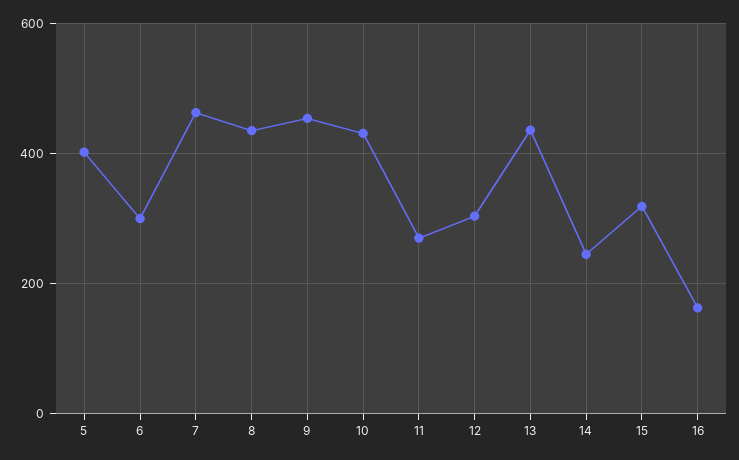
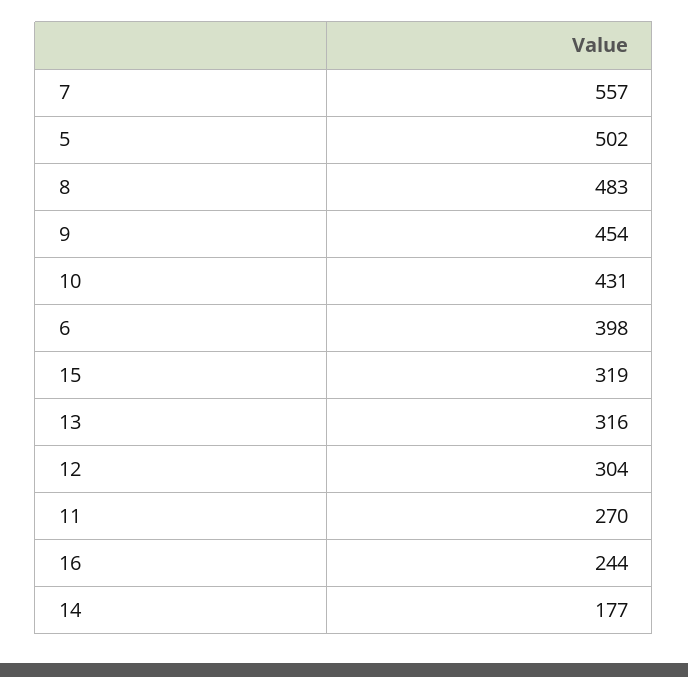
  {
-   "5": 400,
+   "5": 502,
-   "6": 300,
+   "6": 398,
-   "7": 460,
+   "7": 557,
-   "8": 440,
+   "8": 483,
    "9": 454,
    "10": 431,
    "11": 270,
    "12": 304,
-   "13": 440,
+   "13": 316,
-   "14": 240,
+   "14": 177,
    "15": 319,
-   "16": 160
+   "16": 244
  }

